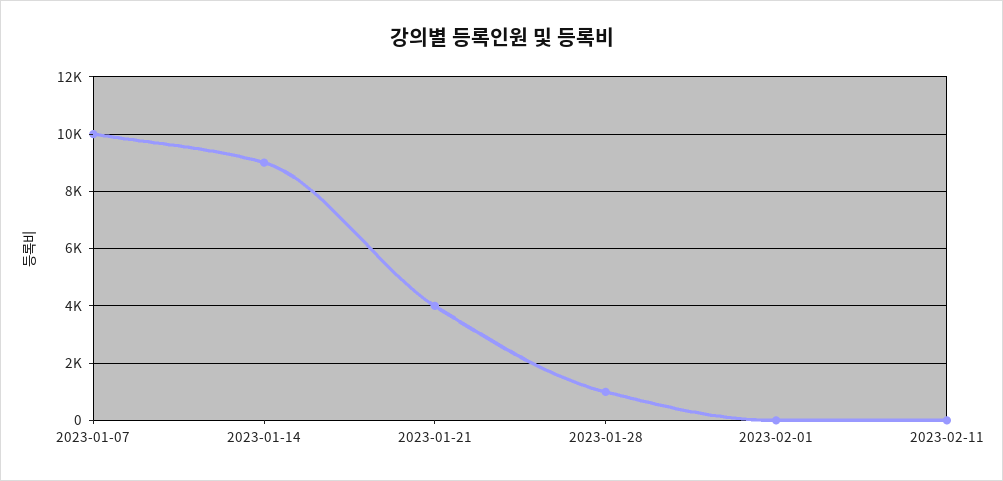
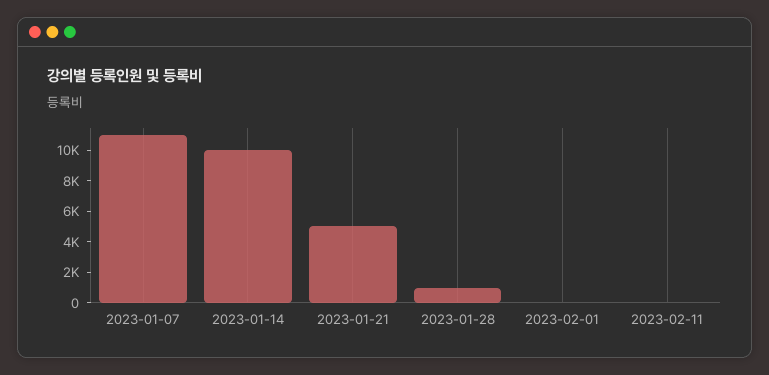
  {
-   "2023-01-07": 10000,
+   "2023-01-07": 11000,
-   "2023-01-14": 9000,
+   "2023-01-14": 10000,
-   "2023-01-21": 4000,
+   "2023-01-21": 5000,
    "2023-01-28": 1000,
    "2023-02-01": 0,
    "2023-02-11": 0
  }

